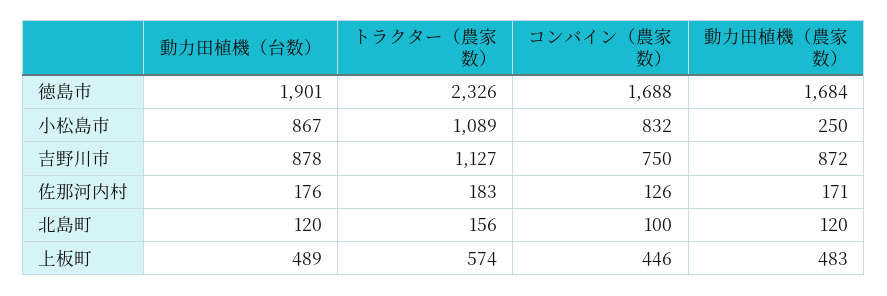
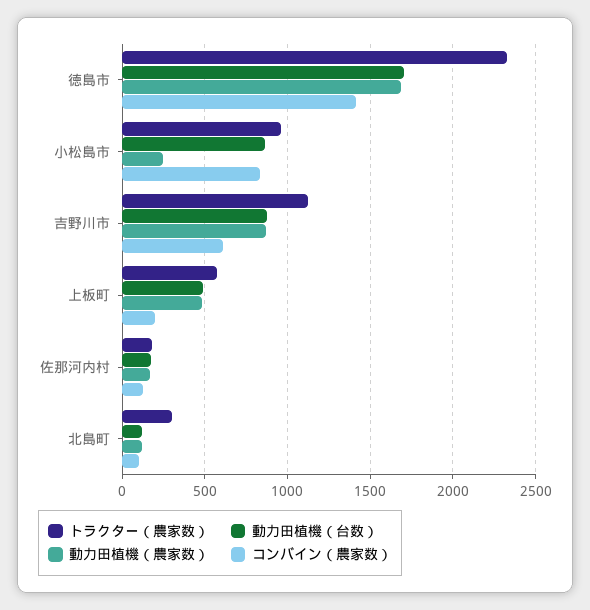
  {
    "動力田植機（台数）": {
-     "徳島市": 1901,
+     "徳島市": 1700,
      "小松島市": 867,
      "吉野川市": 878,
      "佐那河内村": 176,
      "北島町": 120,
      "上板町": 489
    },
    "トラクター（農家数）": {
      "徳島市": 2326,
-     "小松島市": 1089,
+     "小松島市": 950,
      "吉野川市": 1127,
      "佐那河内村": 183,
-     "北島町": 156,
+     "北島町": 300,
      "上板町": 574
    },
    "コンバイン（農家数）": {
-     "徳島市": 1688,
+     "徳島市": 1400,
      "小松島市": 832,
-     "吉野川市": 750,
+     "吉野川市": 600,
      "佐那河内村": 126,
      "北島町": 100,
-     "上板町": 446
+     "上板町": 200
    },
    "動力田植機（農家数）": {
      "徳島市": 1684,
      "小松島市": 250,
      "吉野川市": 872,
      "佐那河内村": 171,
      "北島町": 120,
      "上板町": 483
    }
  }

